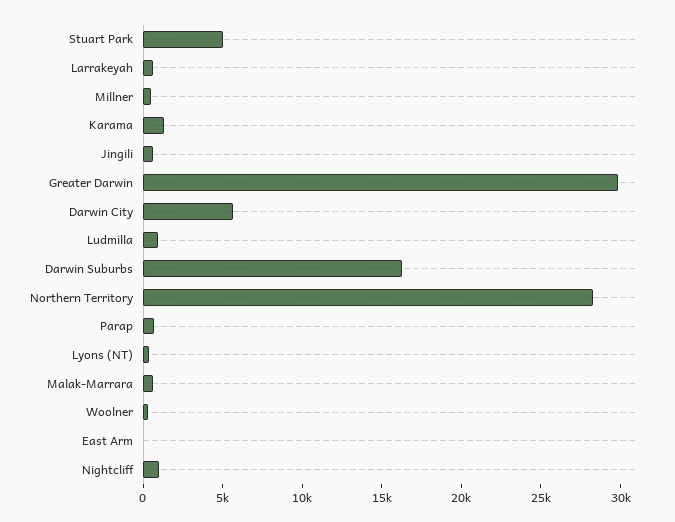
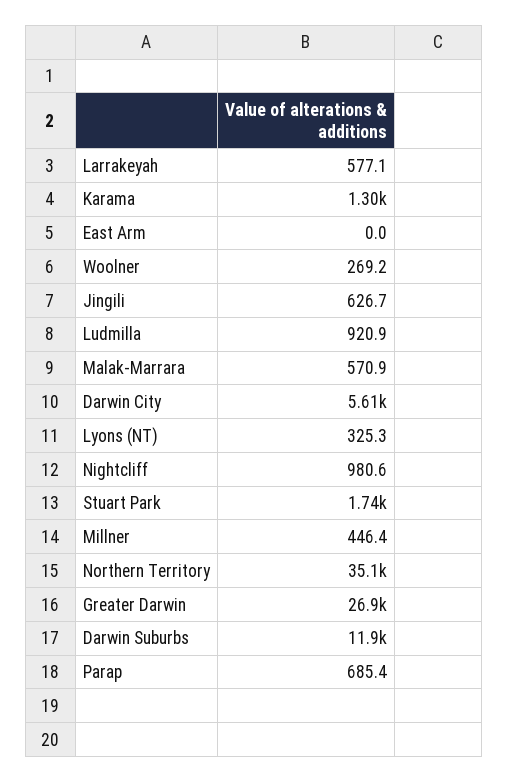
  {
-   "Stuart Park": 5000,
+   "Stuart Park": 1740,
    "Larrakeyah": 577.1,
    "Millner": 446.4,
    "Karama": 1300,
    "Jingili": 626.7,
-   "Greater Darwin": 30000,
+   "Greater Darwin": 26900,
    "Darwin City": 5610,
    "Ludmilla": 920.9,
-   "Darwin Suburbs": 16000,
+   "Darwin Suburbs": 11900,
-   "Northern Territory": 28000,
+   "Northern Territory": 35100,
    "Parap": 685.4,
    "Lyons (NT)": 325.3,
    "Malak-Marrara": 570.9,
    "Woolner": 269.2,
    "East Arm": 0,
    "Nightcliff": 980.6
  }

